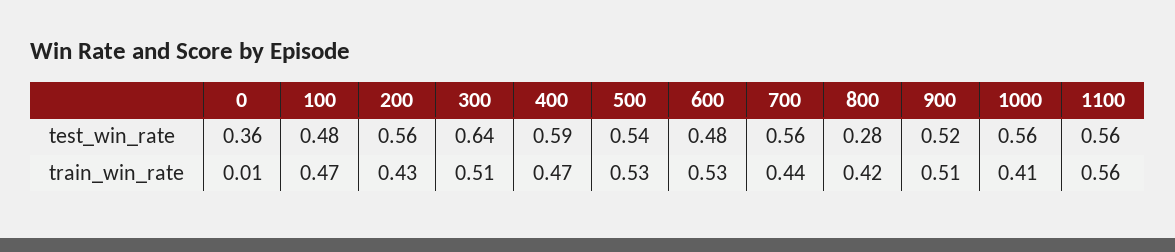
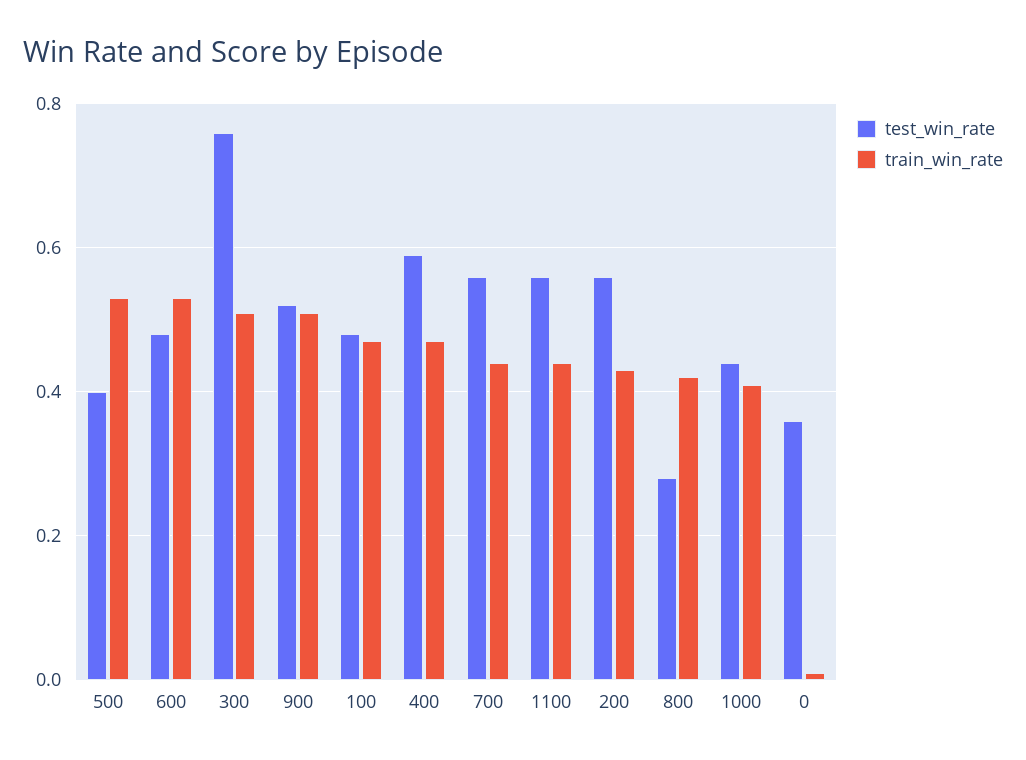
  {
    "test_win_rate": {
      "0": 0.36,
      "100": 0.48,
      "200": 0.56,
-     "300": 0.64,
+     "300": 0.75,
      "400": 0.59,
-     "500": 0.54,
+     "500": 0.4,
      "600": 0.48,
      "700": 0.56,
      "800": 0.28,
      "900": 0.52,
-     "1000": 0.56,
+     "1000": 0.45,
      "1100": 0.56
    },
    "train_win_rate": {
      "0": 0.01,
      "100": 0.47,
      "200": 0.43,
      "300": 0.51,
      "400": 0.47,
      "500": 0.53,
      "600": 0.53,
      "700": 0.44,
      "800": 0.42,
      "900": 0.51,
      "1000": 0.41,
-     "1100": 0.56
+     "1100": 0.45
    }
  }

